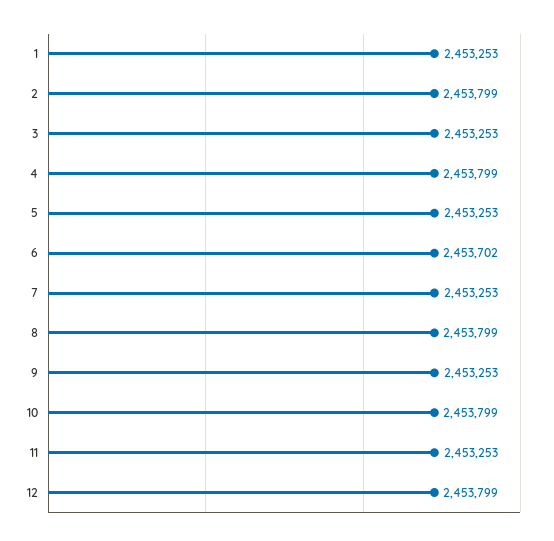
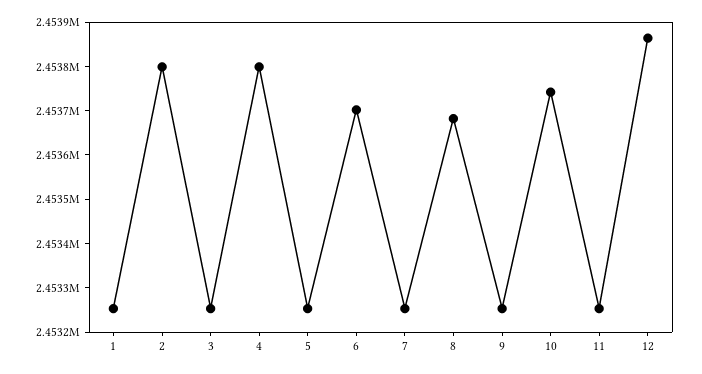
  {
    "1": 2453253,
    "2": 2453799,
    "3": 2453253,
    "4": 2453799,
    "5": 2453253,
    "6": 2453702,
    "7": 2453253,
-   "8": 2453799,
+   "8": 2453680,
    "9": 2453253,
-   "10": 2453799,
+   "10": 2453740,
    "11": 2453253,
-   "12": 2453799
+   "12": 2453860
  }

